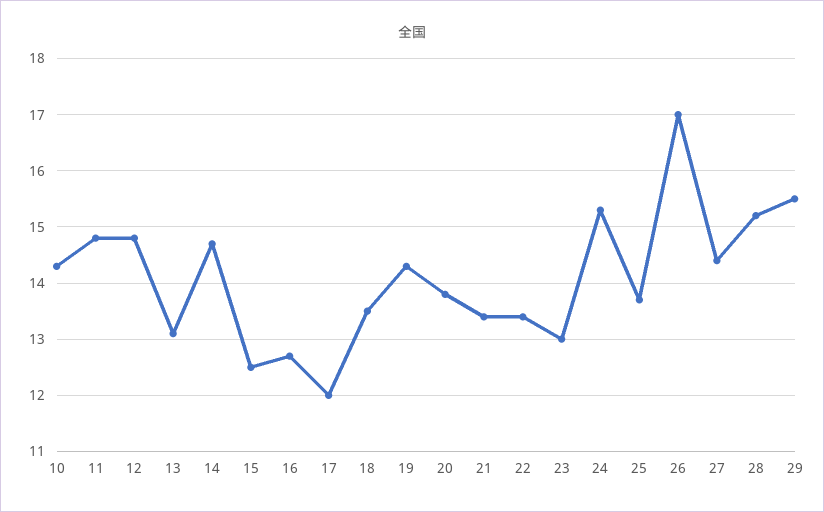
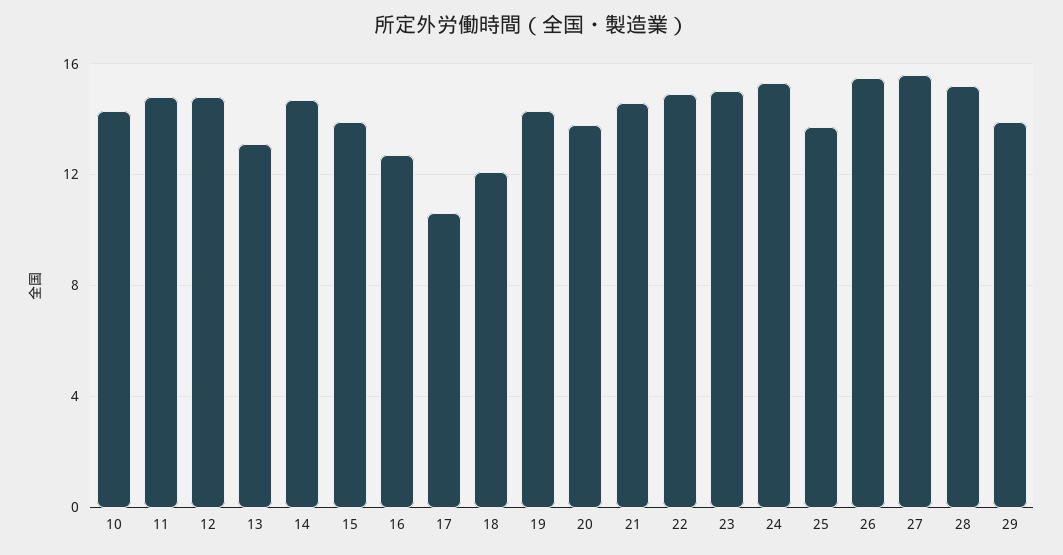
  {
    "10": 14.5,
    "11": 15,
    "12": 15,
    "13": 13,
    "14": 14.5,
-   "15": 12.5,
+   "15": 14,
    "16": 12.5,
-   "17": 12,
+   "17": 10.5,
-   "18": 13.5,
+   "18": 12,
    "19": 14.5,
    "20": 14,
-   "21": 13.5,
+   "21": 14.5,
-   "22": 13.5,
+   "22": 15,
-   "23": 13,
+   "23": 15,
    "24": 15.5,
    "25": 13.5,
-   "26": 17,
+   "26": 15.5,
-   "27": 14.5,
+   "27": 15.5,
    "28": 15,
-   "29": 15.5
+   "29": 14
  }

